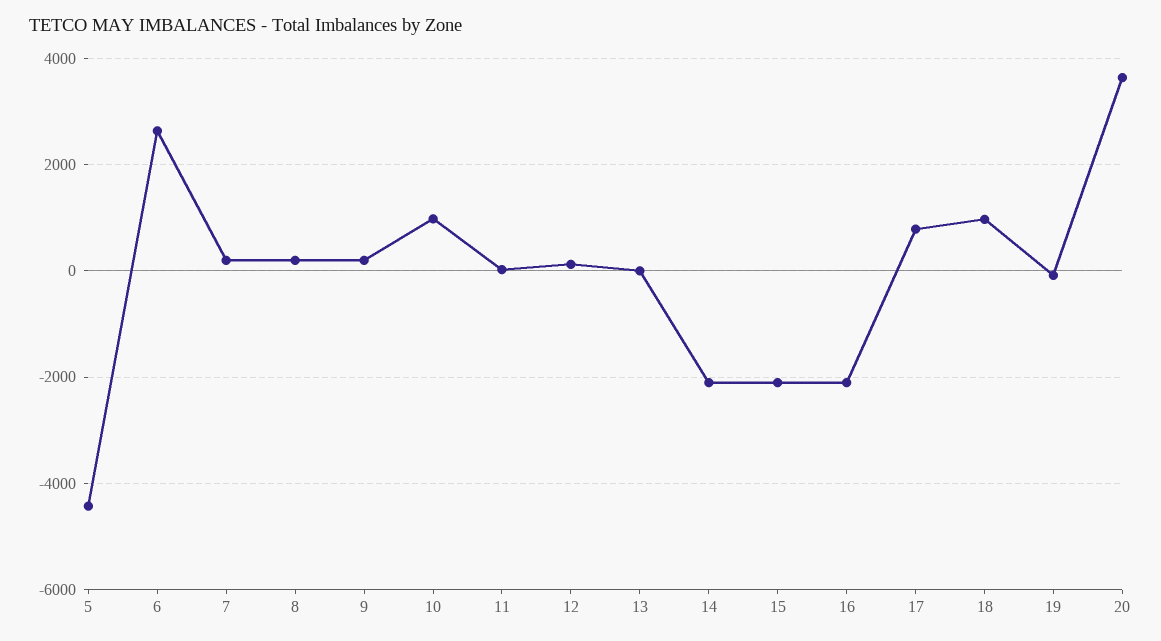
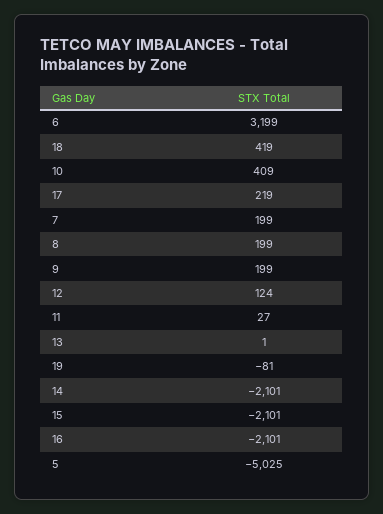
  {
-   "5": -4400,
+   "5": -5025,
-   "6": 2600,
+   "6": 3199,
    "7": 199,
    "8": 199,
    "9": 199,
-   "10": 1000,
+   "10": 409,
    "11": 27,
    "12": 124,
    "13": 1,
    "14": -2101,
    "15": -2101,
    "16": -2101,
-   "17": 800,
+   "17": 219,
-   "18": 1000,
+   "18": 419,
-   "19": -81,
+   "19": -81
-   "20": 3600
  }

